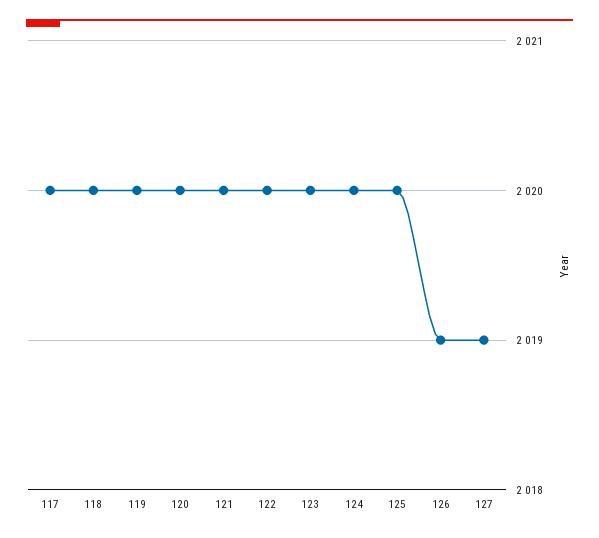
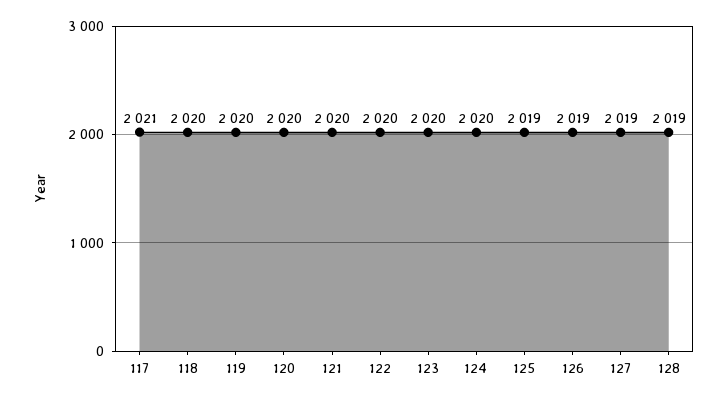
  {
-   "117": 2020,
+   "117": 2021,
    "118": 2020,
    "119": 2020,
    "120": 2020,
    "121": 2020,
    "122": 2020,
    "123": 2020,
    "124": 2020,
-   "125": 2020,
+   "125": 2019,
    "126": 2019,
-   "127": 2019
+   "127": 2019,
+   "128": 2019
  }

